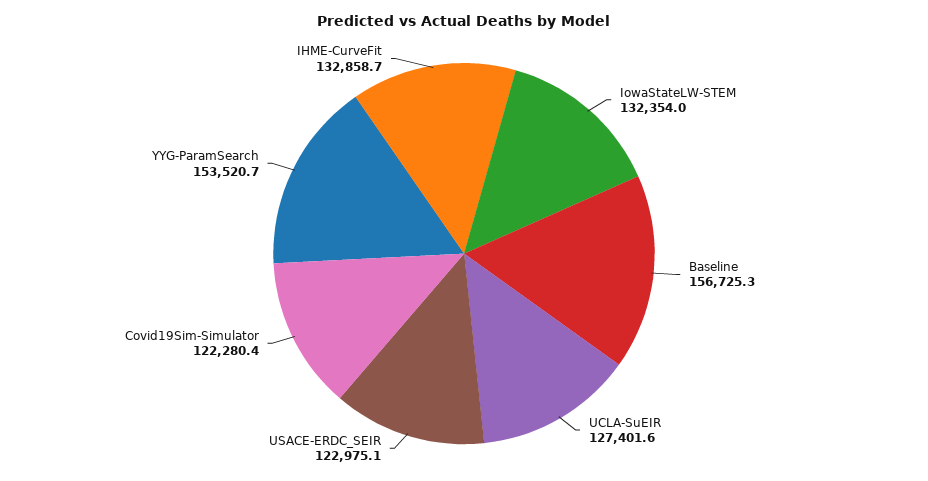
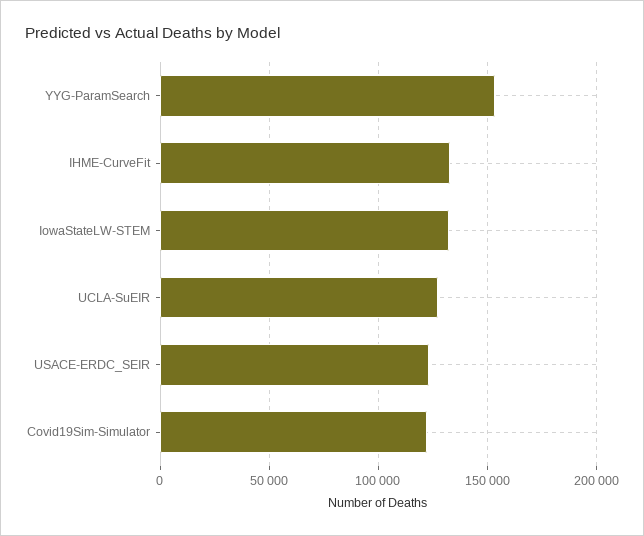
  {
    "IowaStateLW-STEM": 132354,
-   "Baseline": 156725.3,
    "UCLA-SuEIR": 127401.6,
    "USACE-ERDC_SEIR": 122975.1,
    "Covid19Sim-Simulator": 122280.4,
    "YYG-ParamSearch": 153520.7,
    "IHME-CurveFit": 132858.7
  }

